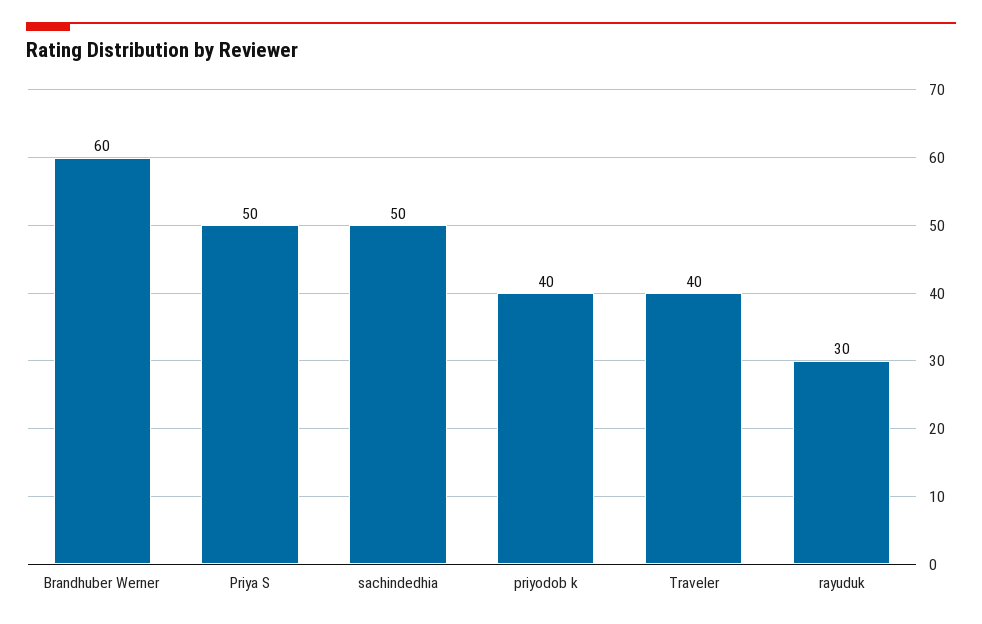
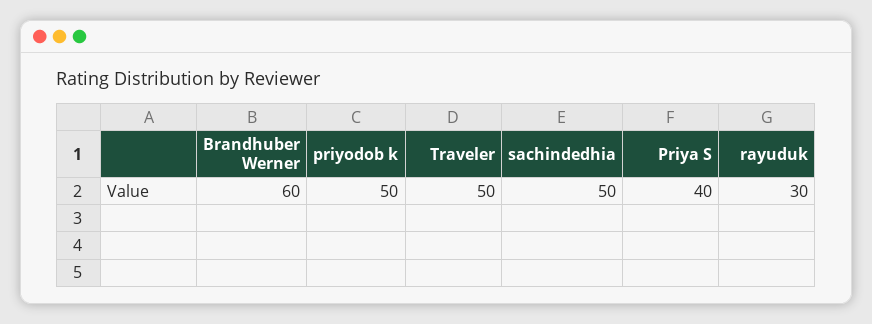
  {
    "Brandhuber Werner": 60,
-   "Priya S": 50,
+   "Priya S": 40,
    "sachindedhia": 50,
-   "priyodob k": 40,
+   "priyodob k": 50,
-   "Traveler": 40,
+   "Traveler": 50,
    "rayuduk": 30
  }

